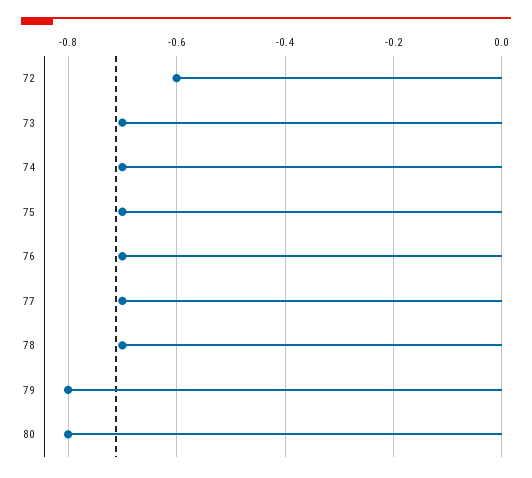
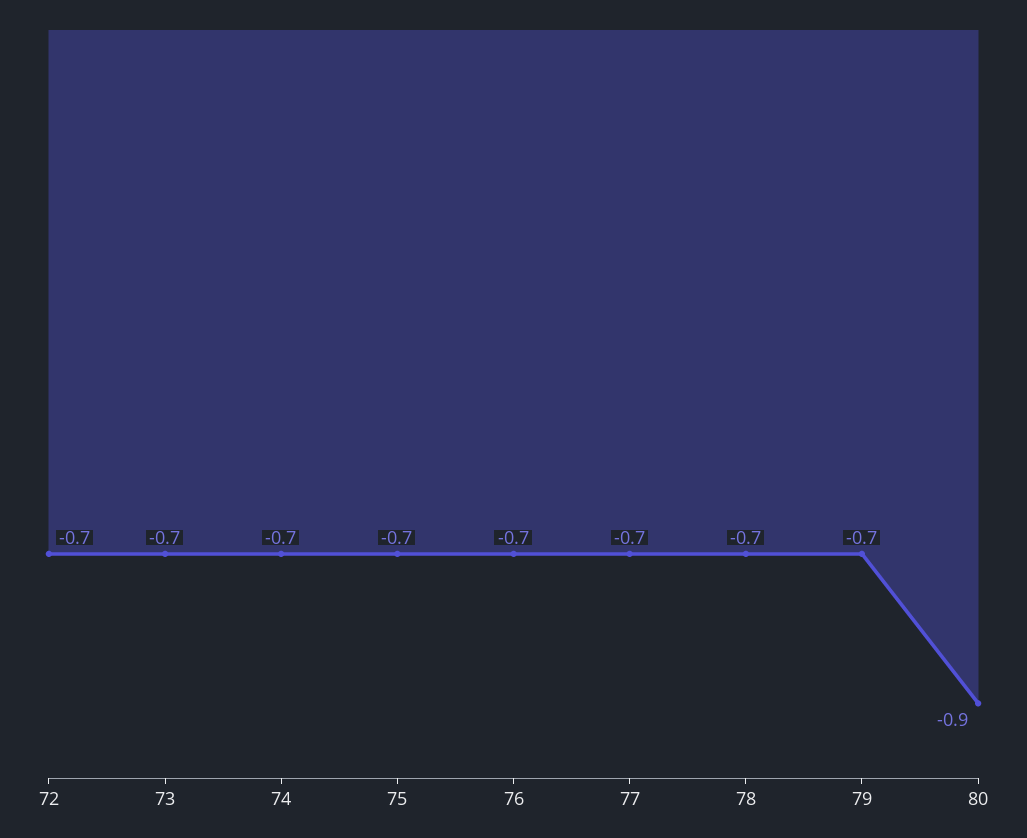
  {
-   "72": -0.6,
+   "72": -0.7,
    "73": -0.7,
    "74": -0.7,
    "75": -0.7,
    "76": -0.7,
    "77": -0.7,
    "78": -0.7,
-   "79": -0.8,
+   "79": -0.7,
-   "80": -0.8
+   "80": -0.9
  }

